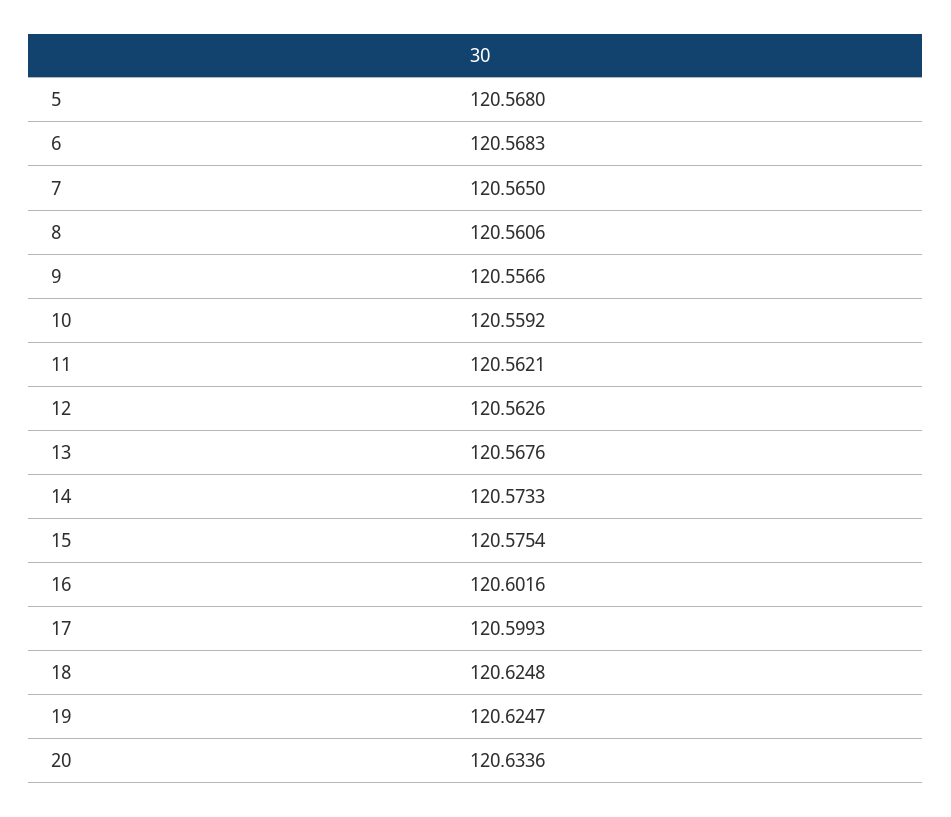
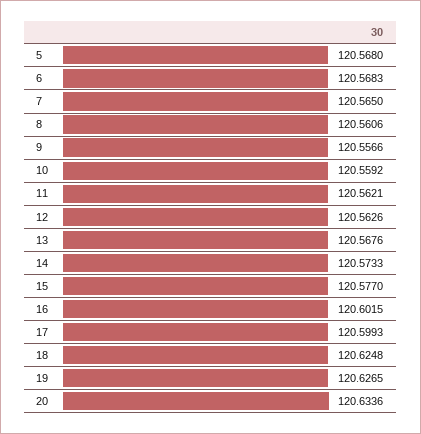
  {
    "5": 120.568,
    "6": 120.5683,
    "7": 120.565,
    "8": 120.5606,
    "9": 120.5566,
    "10": 120.5592,
    "11": 120.5621,
    "12": 120.5626,
    "13": 120.5676,
    "14": 120.5733,
-   "15": 120.5754,
+   "15": 120.577,
-   "16": 120.6016,
+   "16": 120.6015,
    "17": 120.5993,
    "18": 120.6248,
-   "19": 120.6247,
+   "19": 120.6265,
    "20": 120.6336
  }

